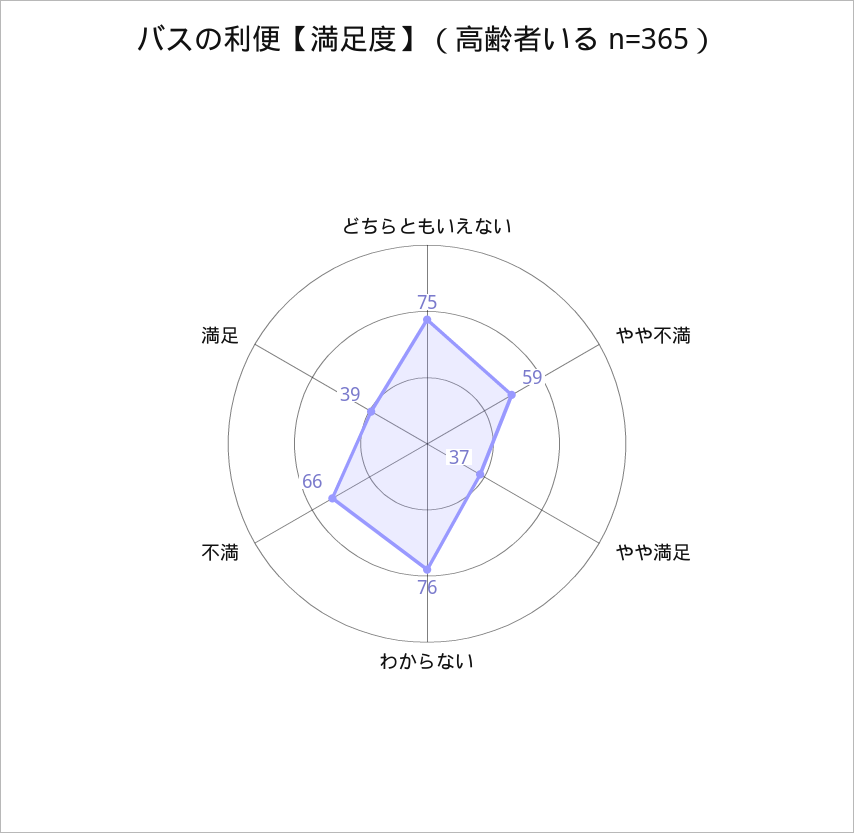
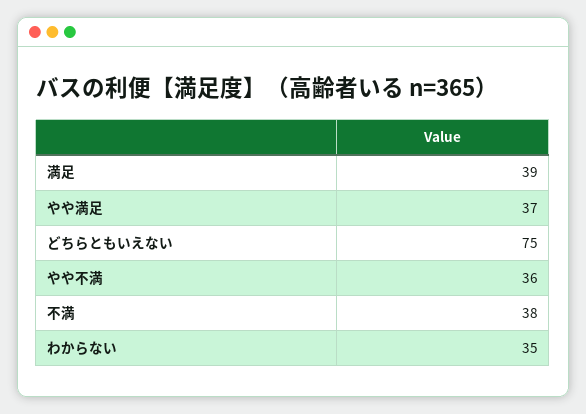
  {
    "どちらともいえない": 75,
-   "やや不満": 59,
+   "やや不満": 36,
    "やや満足": 37,
-   "わからない": 76,
+   "わからない": 35,
-   "不満": 66,
+   "不満": 38,
    "満足": 39
  }

